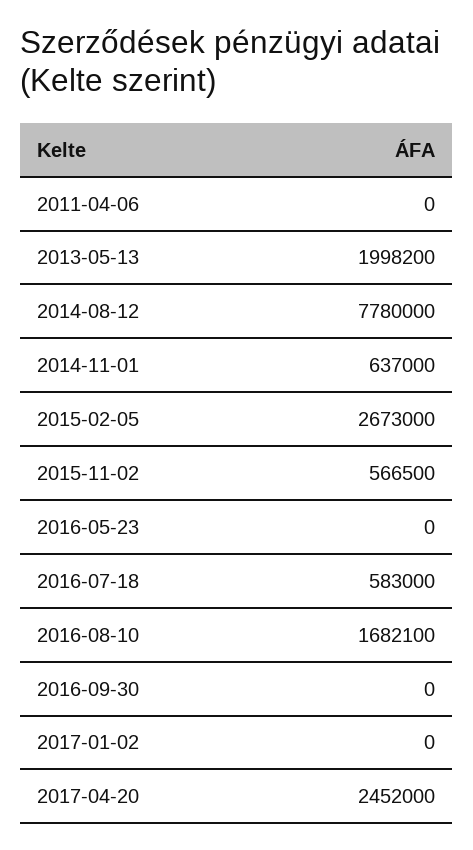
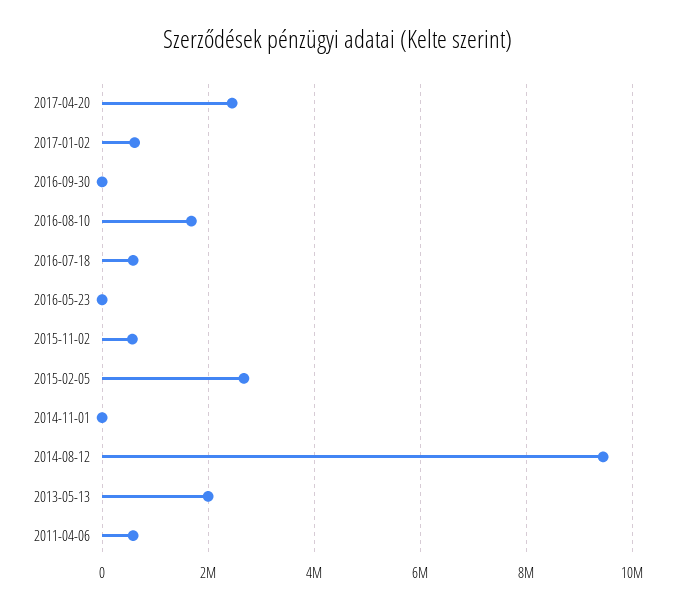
  {
-   "2011-04-06": 0,
+   "2011-04-06": 600000,
    "2013-05-13": 1998200,
-   "2014-08-12": 7780000,
+   "2014-08-12": 9400000,
-   "2014-11-01": 637000,
+   "2014-11-01": 0,
    "2015-02-05": 2673000,
    "2015-11-02": 566500,
    "2016-05-23": 0,
    "2016-07-18": 583000,
    "2016-08-10": 1682100,
    "2016-09-30": 0,
-   "2017-01-02": 0,
+   "2017-01-02": 600000,
    "2017-04-20": 2452000
  }

